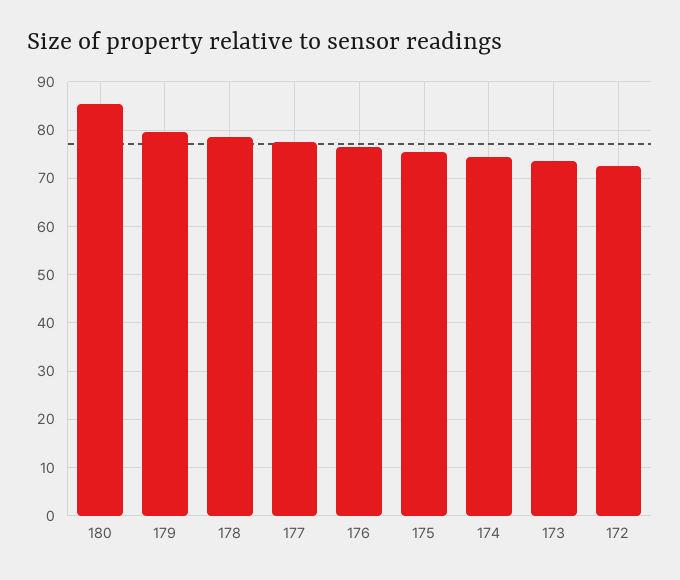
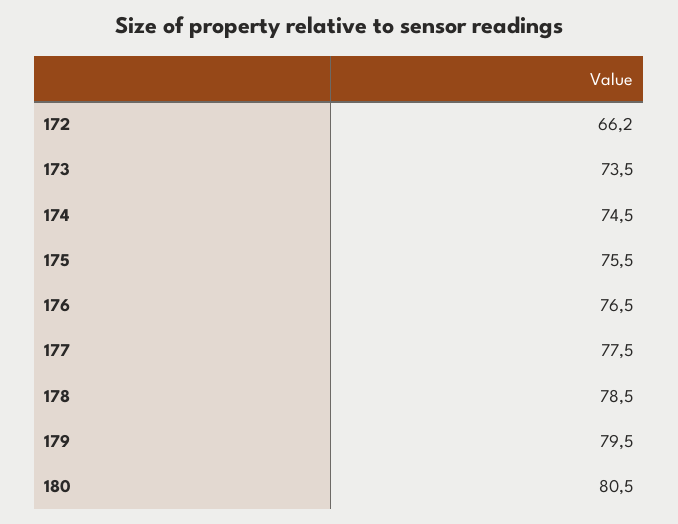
  {
-   "180": 86,
+   "180": 80.5,
    "179": 79.5,
    "178": 78.5,
    "177": 77.5,
    "176": 76.5,
    "175": 75.5,
    "174": 74.5,
    "173": 73.5,
-   "172": 72
+   "172": 66.2
  }

